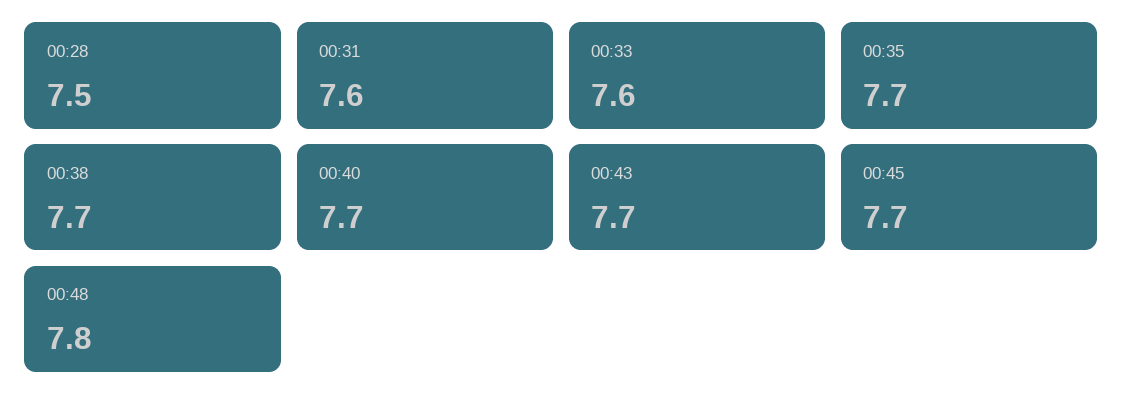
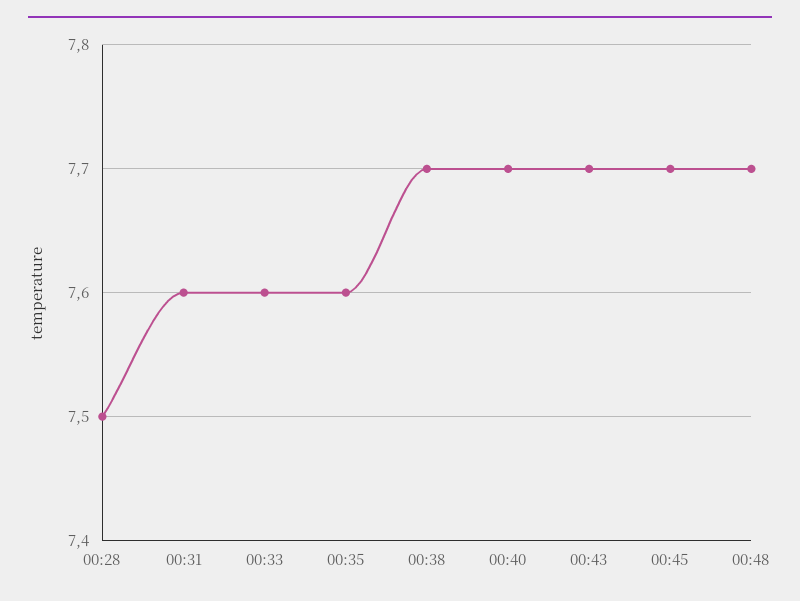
  {
    "00:28": 7.5,
    "00:31": 7.6,
    "00:33": 7.6,
-   "00:35": 7.7,
+   "00:35": 7.6,
    "00:38": 7.7,
    "00:40": 7.7,
    "00:43": 7.7,
    "00:45": 7.7,
-   "00:48": 7.8
+   "00:48": 7.7
  }

